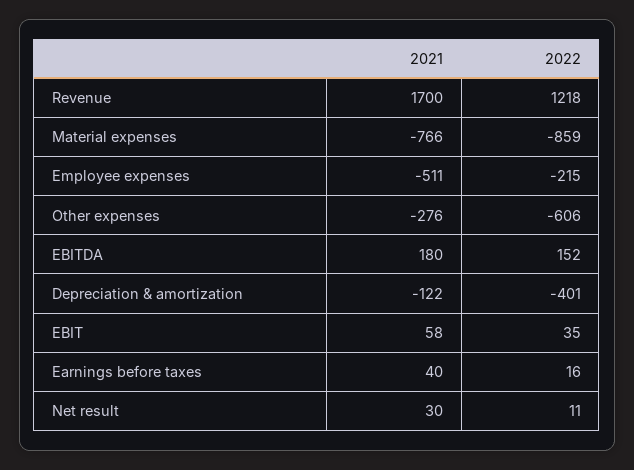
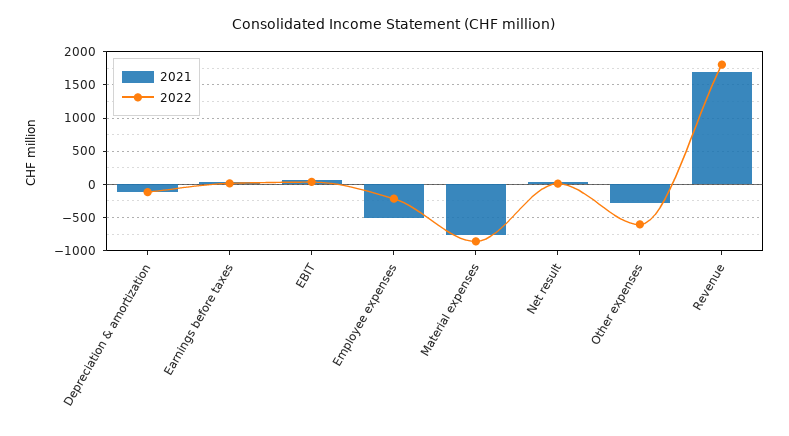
  {
    "2021": {
      "Revenue": 1700,
      "Material expenses": -766,
      "Employee expenses": -511,
      "Other expenses": -276,
-     "EBITDA": 180,
      "Depreciation & amortization": -122,
      "EBIT": 58,
      "Earnings before taxes": 40,
      "Net result": 30
    },
    "2022": {
-     "Revenue": 1218,
+     "Revenue": 1800,
      "Material expenses": -859,
      "Employee expenses": -215,
      "Other expenses": -606,
-     "EBITDA": 152,
-     "Depreciation & amortization": -401,
+     "Depreciation & amortization": -100,
      "EBIT": 35,
      "Earnings before taxes": 16,
      "Net result": 11
    }
  }

